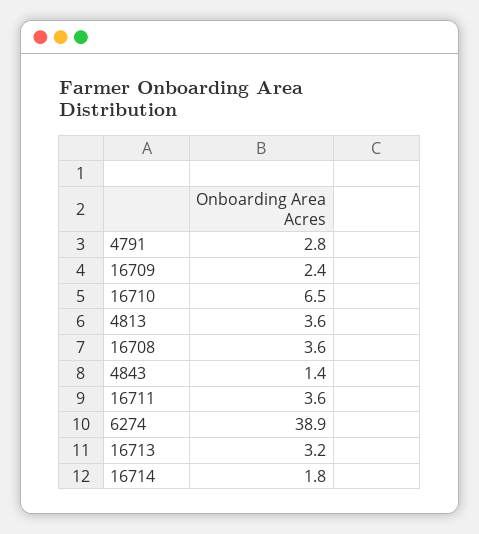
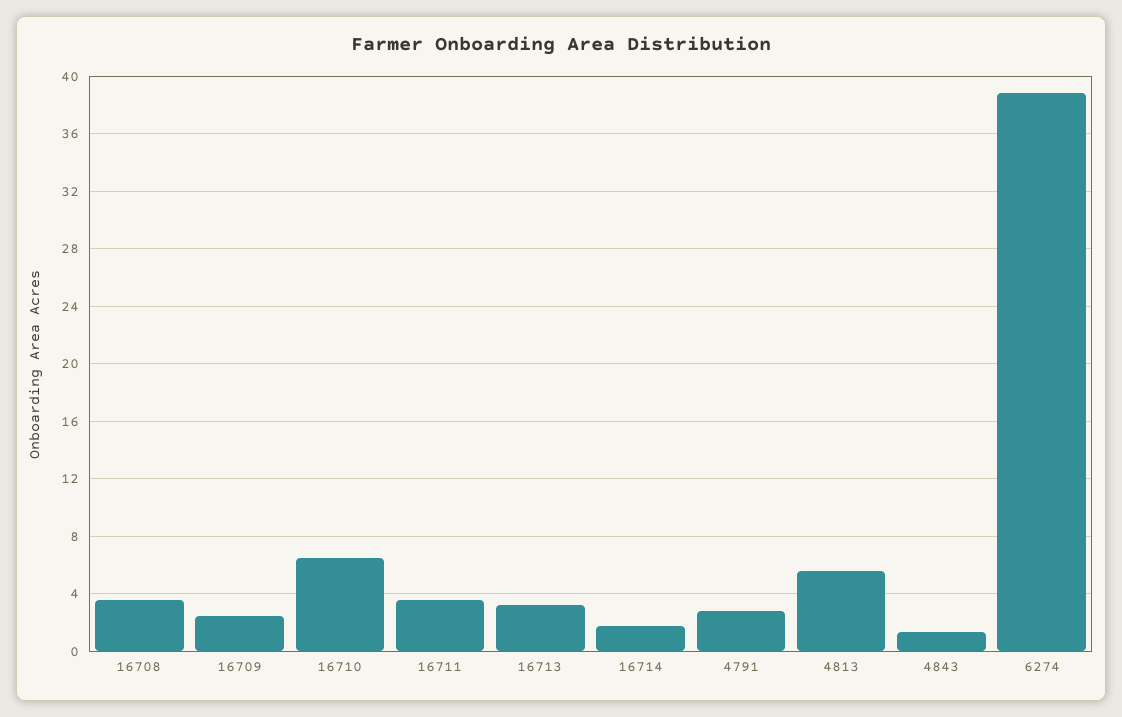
  {
    "4791": 2.8,
    "16709": 2.4,
    "16710": 6.5,
-   "4813": 3.6,
+   "4813": 5.5,
    "16708": 3.6,
    "4843": 1.4,
    "16711": 3.6,
    "6274": 38.9,
    "16713": 3.2,
    "16714": 1.8
  }

